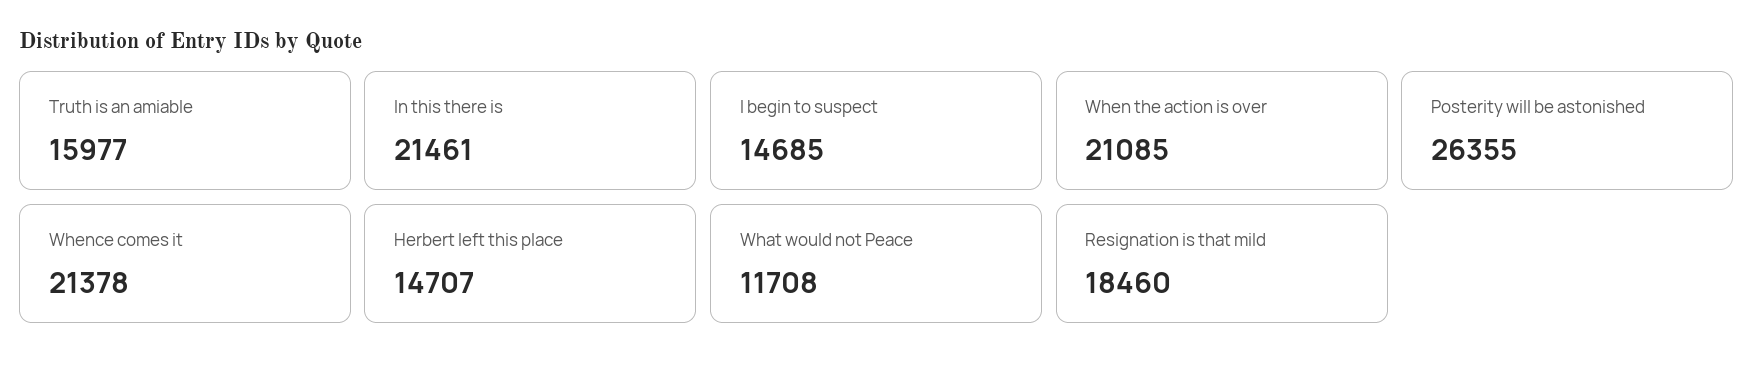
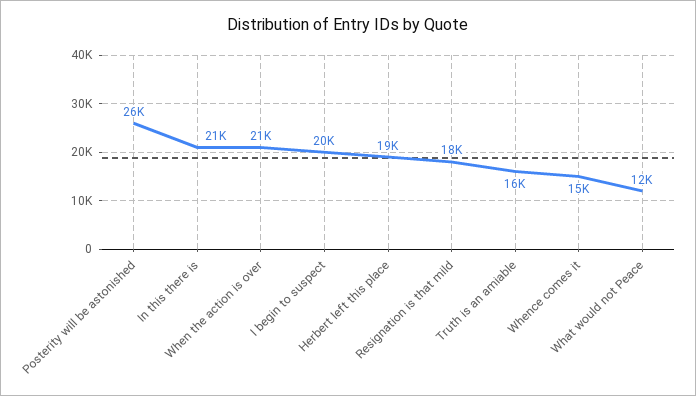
  {
    "Truth is an amiable": 15977,
    "In this there is": 21461,
-   "I begin to suspect": 14685,
+   "I begin to suspect": 20000,
    "When the action is over": 21085,
    "Posterity will be astonished": 26355,
-   "Whence comes it": 21378,
+   "Whence comes it": 15000,
-   "Herbert left this place": 14707,
+   "Herbert left this place": 19000,
    "What would not Peace": 11708,
    "Resignation is that mild": 18460
  }

